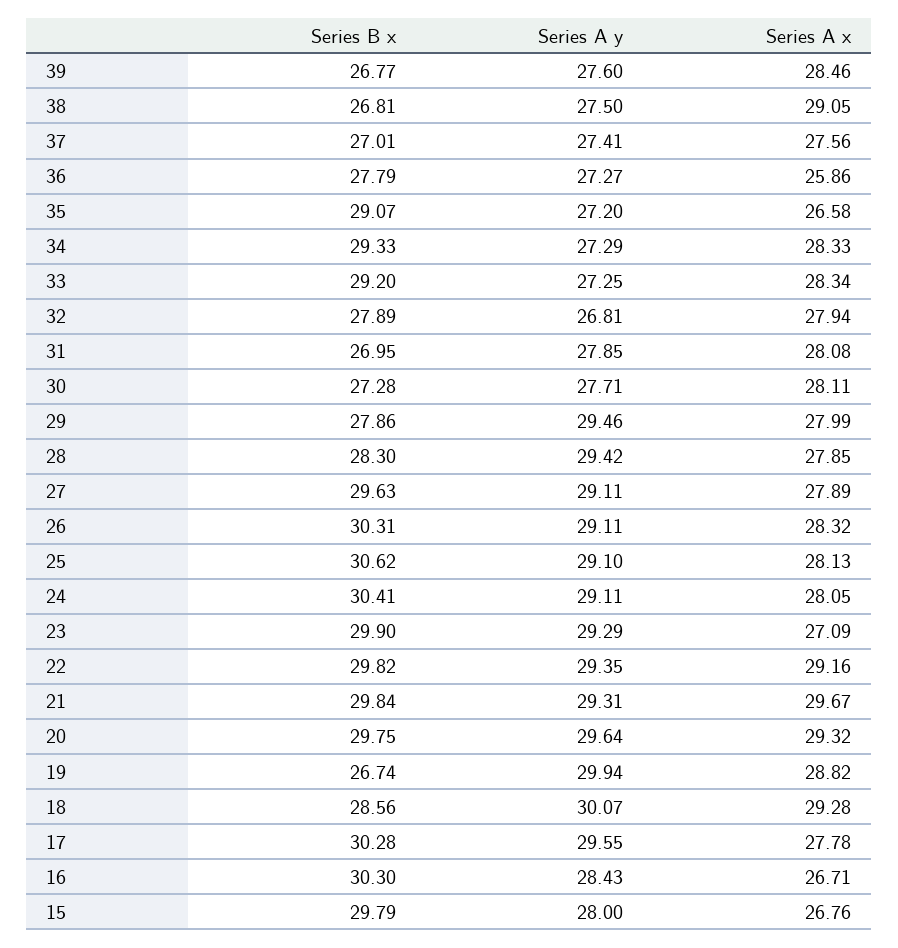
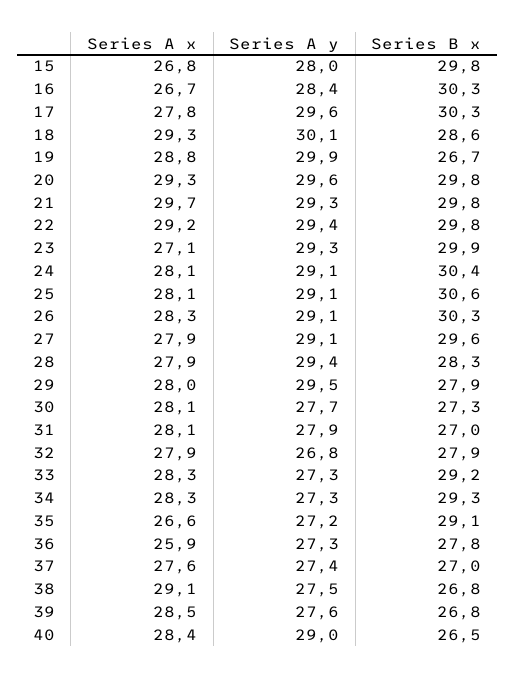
  {
    "Series B x": {
      "39": 26.77,
      "38": 26.81,
      "37": 27.01,
      "36": 27.79,
      "35": 29.07,
      "34": 29.33,
      "33": 29.2,
      "32": 27.89,
      "31": 26.95,
      "30": 27.28,
      "29": 27.86,
      "28": 28.3,
      "27": 29.63,
      "26": 30.31,
      "25": 30.62,
      "24": 30.41,
      "23": 29.9,
      "22": 29.82,
      "21": 29.84,
      "20": 29.75,
      "19": 26.74,
      "18": 28.56,
      "17": 30.28,
      "16": 30.3,
-     "15": 29.79
+     "15": 29.79,
+     "40": 26.5
    },
    "Series A y": {
      "39": 27.6,
      "38": 27.5,
      "37": 27.41,
      "36": 27.27,
      "35": 27.2,
      "34": 27.29,
      "33": 27.25,
      "32": 26.81,
      "31": 27.85,
      "30": 27.71,
      "29": 29.46,
      "28": 29.42,
      "27": 29.11,
      "26": 29.11,
      "25": 29.1,
      "24": 29.11,
      "23": 29.29,
      "22": 29.35,
      "21": 29.31,
      "20": 29.64,
      "19": 29.94,
      "18": 30.07,
      "17": 29.55,
      "16": 28.43,
-     "15": 28
+     "15": 28,
+     "40": 29
    },
    "Series A x": {
      "39": 28.46,
      "38": 29.05,
      "37": 27.56,
      "36": 25.86,
      "35": 26.58,
      "34": 28.33,
      "33": 28.34,
      "32": 27.94,
      "31": 28.08,
      "30": 28.11,
      "29": 27.99,
      "28": 27.85,
      "27": 27.89,
      "26": 28.32,
      "25": 28.13,
      "24": 28.05,
      "23": 27.09,
      "22": 29.16,
      "21": 29.67,
      "20": 29.32,
      "19": 28.82,
      "18": 29.28,
      "17": 27.78,
      "16": 26.71,
-     "15": 26.76
+     "15": 26.76,
+     "40": 28.4
    }
  }

